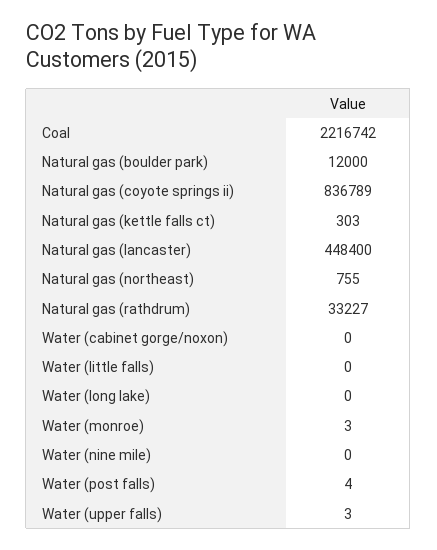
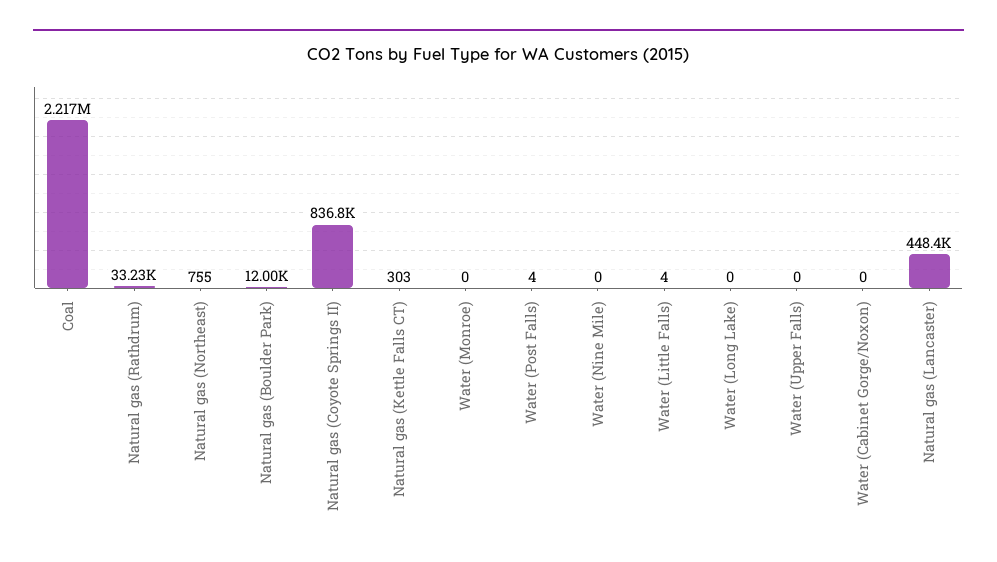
  {
    "Coal": 2216742,
    "Natural gas (boulder park)": 12000,
    "Natural gas (coyote springs ii)": 836789,
    "Natural gas (kettle falls ct)": 303,
    "Natural gas (lancaster)": 448400,
    "Natural gas (northeast)": 755,
    "Natural gas (rathdrum)": 33227,
    "Water (cabinet gorge/noxon)": 0,
-   "Water (little falls)": 0,
+   "Water (little falls)": 4,
    "Water (long lake)": 0,
-   "Water (monroe)": 3,
+   "Water (monroe)": 0,
    "Water (nine mile)": 0,
    "Water (post falls)": 4,
-   "Water (upper falls)": 3
+   "Water (upper falls)": 0
  }

